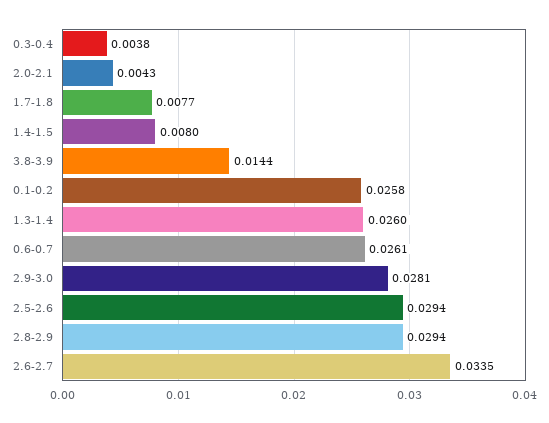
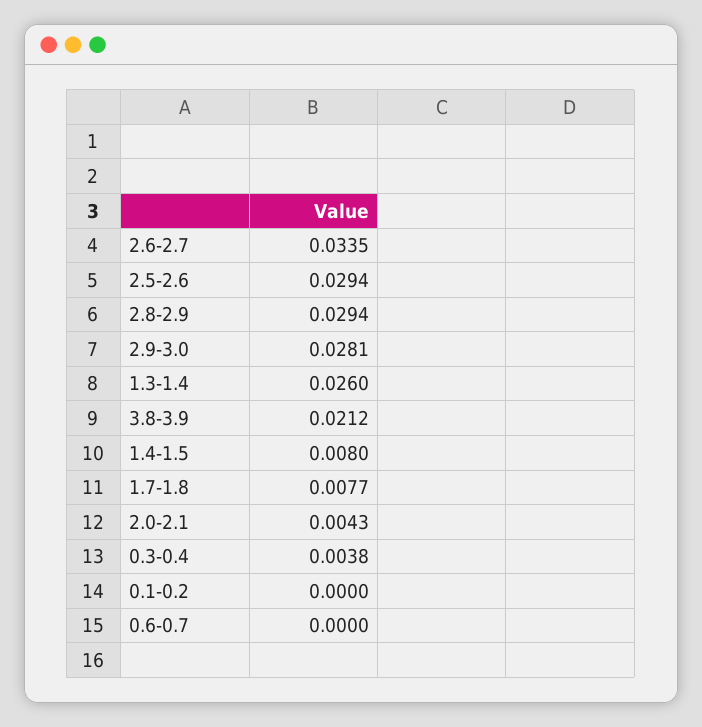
  {
    "0.3-0.4": 0.0038,
    "2.0-2.1": 0.0043,
    "1.7-1.8": 0.0077,
    "1.4-1.5": 0.008,
-   "3.8-3.9": 0.0144,
+   "3.8-3.9": 0.0212,
-   "0.1-0.2": 0.0258,
+   "0.1-0.2": 0,
    "1.3-1.4": 0.026,
-   "0.6-0.7": 0.0261,
+   "0.6-0.7": 0,
    "2.9-3.0": 0.0281,
    "2.5-2.6": 0.0294,
    "2.8-2.9": 0.0294,
    "2.6-2.7": 0.0335
  }

